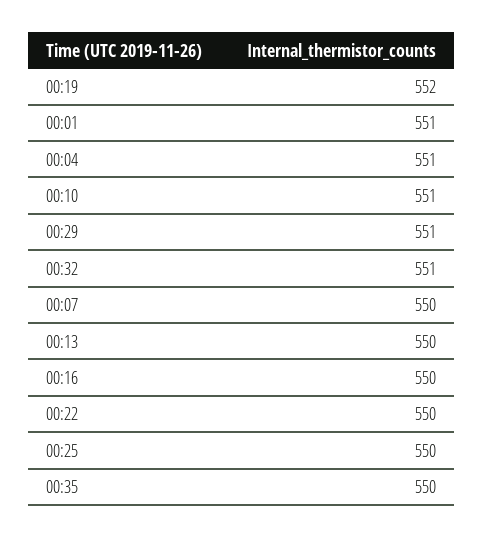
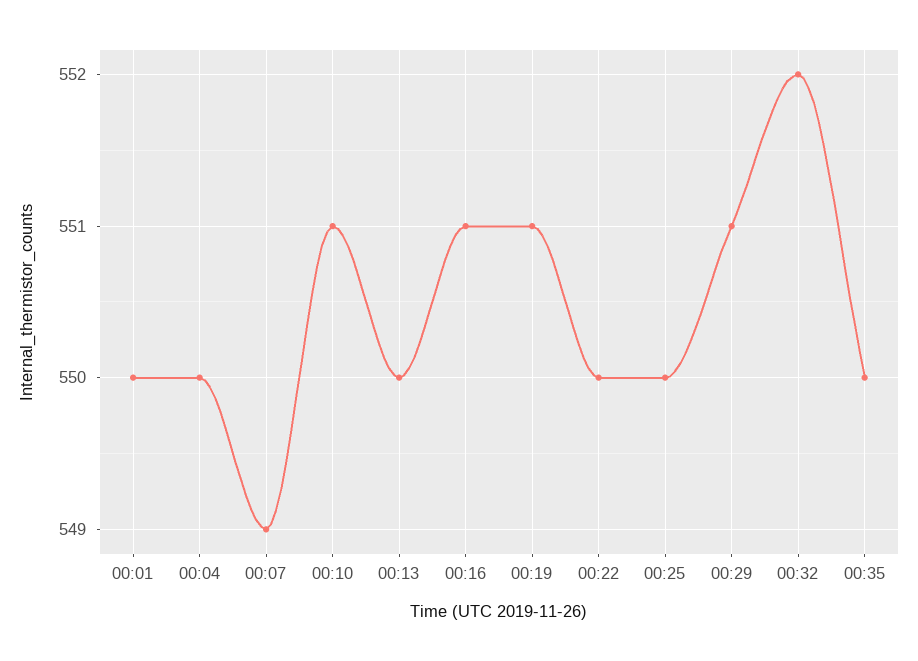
  {
-   "00:19": 552,
+   "00:19": 551,
-   "00:01": 551,
+   "00:01": 550,
-   "00:04": 551,
+   "00:04": 550,
    "00:10": 551,
    "00:29": 551,
-   "00:32": 551,
+   "00:32": 552,
-   "00:07": 550,
+   "00:07": 549,
    "00:13": 550,
-   "00:16": 550,
+   "00:16": 551,
    "00:22": 550,
    "00:25": 550,
    "00:35": 550
  }

